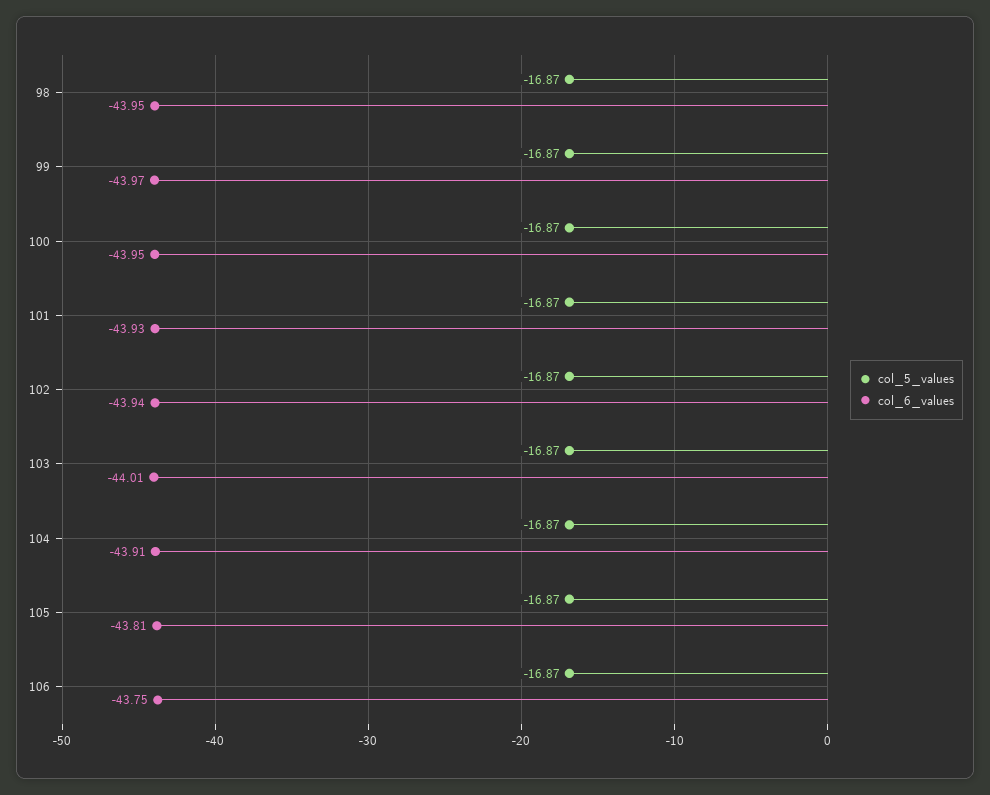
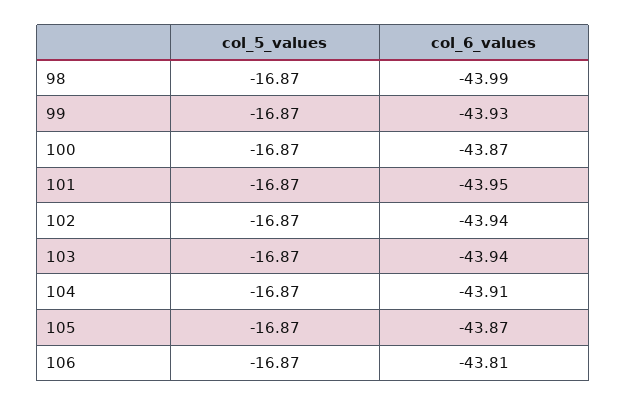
  {
    "col_5_values": {
      "98": -16.87,
      "99": -16.87,
      "100": -16.87,
      "101": -16.87,
      "102": -16.87,
      "103": -16.87,
      "104": -16.87,
      "105": -16.87,
      "106": -16.87
    },
    "col_6_values": {
-     "98": -43.95,
+     "98": -43.99,
-     "99": -43.97,
+     "99": -43.93,
-     "100": -43.95,
+     "100": -43.87,
-     "101": -43.93,
+     "101": -43.95,
      "102": -43.94,
-     "103": -44.01,
+     "103": -43.94,
      "104": -43.91,
-     "105": -43.81,
+     "105": -43.87,
-     "106": -43.75
+     "106": -43.81
    }
  }

